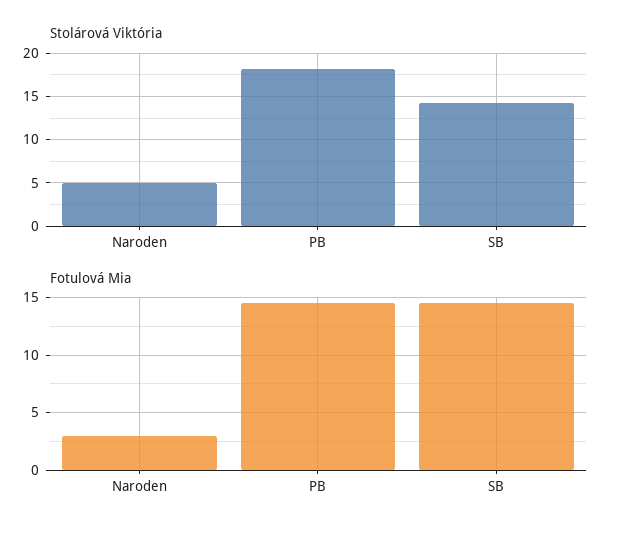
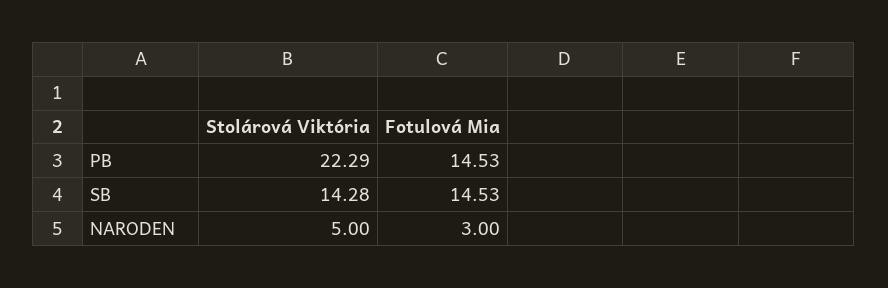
  {
    "Stolárová Viktória": {
      "Naroden": 5,
-     "PB": 18,
+     "PB": 22.29,
      "SB": 14.28
    },
    "Fotulová Mia": {
      "Naroden": 3,
      "PB": 14.53,
      "SB": 14.53
    }
  }

